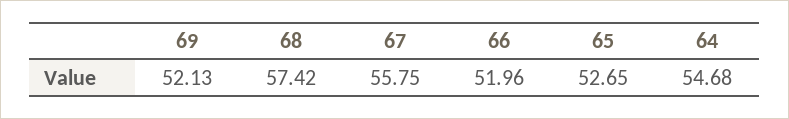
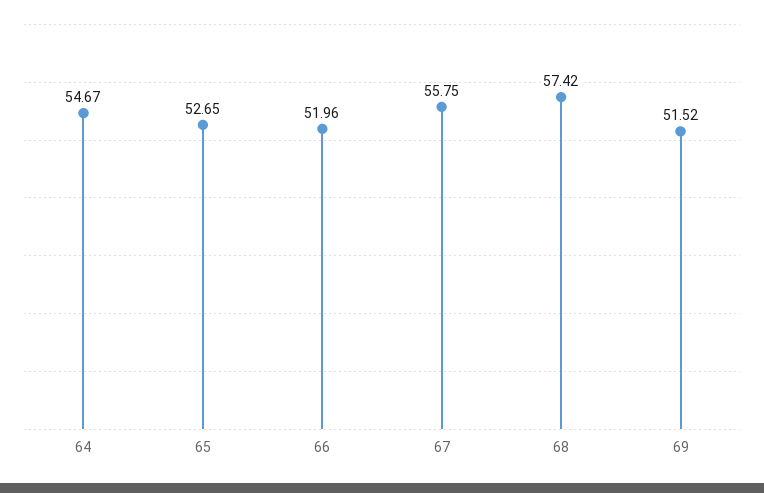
  {
-   "69": 52.13,
+   "69": 51.52,
    "68": 57.42,
    "67": 55.75,
    "66": 51.96,
    "65": 52.65,
-   "64": 54.68
+   "64": 54.67
  }

